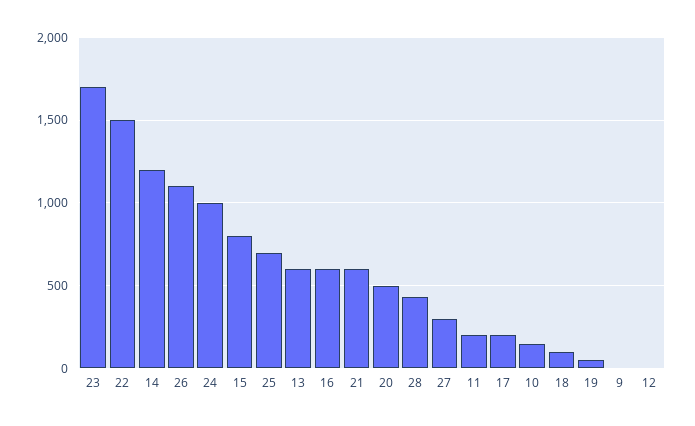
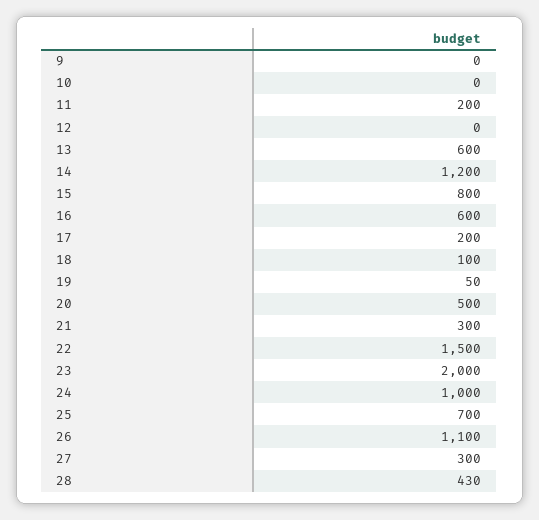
  {
-   "23": 1700,
+   "23": 2000,
    "22": 1500,
    "14": 1200,
    "26": 1100,
    "24": 1000,
    "15": 800,
    "25": 700,
    "13": 600,
    "16": 600,
-   "21": 600,
+   "21": 300,
    "20": 500,
    "28": 430,
    "27": 300,
    "11": 200,
    "17": 200,
-   "10": 150,
+   "10": 0,
    "18": 100,
    "19": 50,
    "9": 0,
    "12": 0
  }

